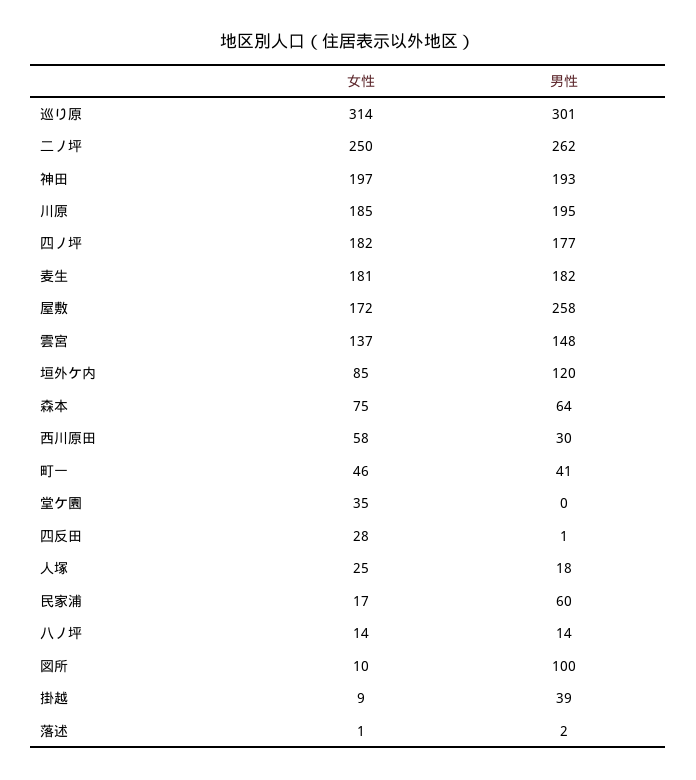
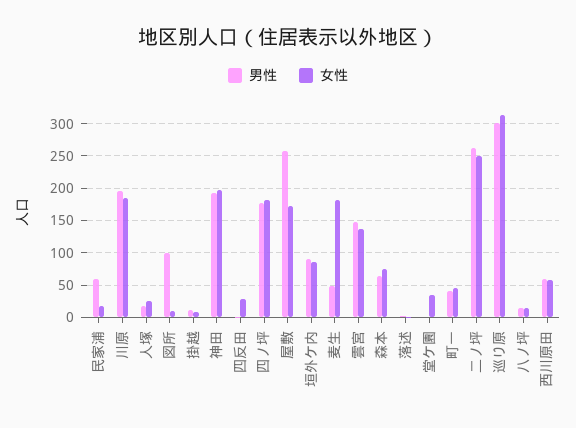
  {
    "女性": {
      "巡り原": 314,
      "二ノ坪": 250,
      "神田": 197,
      "川原": 185,
      "四ノ坪": 182,
      "麦生": 181,
      "屋敷": 172,
      "雲宮": 137,
      "垣外ケ内": 85,
      "森本": 75,
      "西川原田": 58,
      "町一": 46,
      "堂ケ園": 35,
      "四反田": 28,
      "人塚": 25,
      "民家浦": 17,
      "八ノ坪": 14,
      "図所": 10,
      "掛越": 9,
      "落述": 1
    },
    "男性": {
      "巡り原": 301,
      "二ノ坪": 262,
      "神田": 193,
      "川原": 195,
      "四ノ坪": 177,
-     "麦生": 182,
+     "麦生": 50,
      "屋敷": 258,
      "雲宮": 148,
-     "垣外ケ内": 120,
+     "垣外ケ内": 90,
      "森本": 64,
-     "西川原田": 30,
+     "西川原田": 60,
      "町一": 41,
      "堂ケ園": 0,
      "四反田": 1,
      "人塚": 18,
      "民家浦": 60,
      "八ノ坪": 14,
      "図所": 100,
-     "掛越": 39,
+     "掛越": 10,
      "落述": 2
    }
  }

